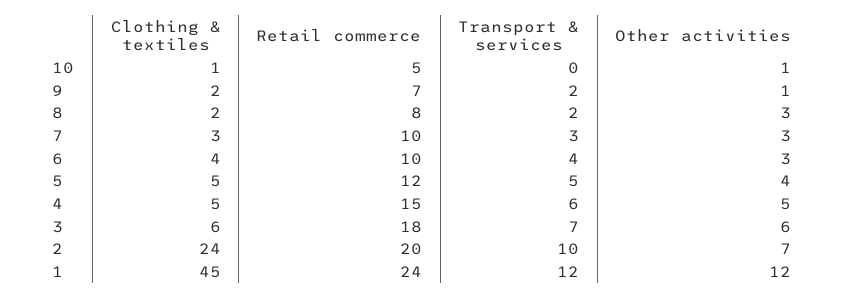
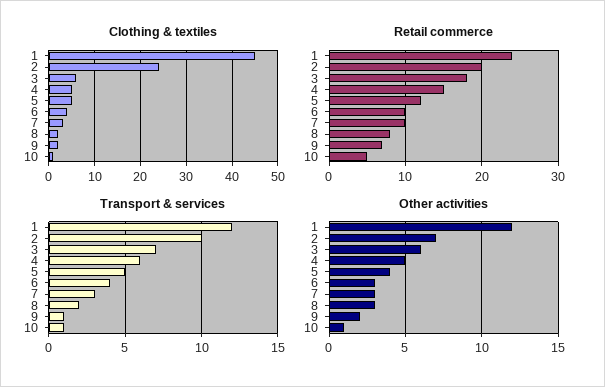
  {
    "Clothing & textiles": {
      "10": 1,
      "9": 2,
      "8": 2,
      "7": 3,
      "6": 4,
      "5": 5,
      "4": 5,
      "3": 6,
      "2": 24,
      "1": 45
    },
    "Retail commerce": {
      "10": 5,
      "9": 7,
      "8": 8,
      "7": 10,
      "6": 10,
      "5": 12,
      "4": 15,
      "3": 18,
      "2": 20,
      "1": 24
    },
    "Transport & services": {
-     "10": 0,
+     "10": 1,
-     "9": 2,
+     "9": 1,
      "8": 2,
      "7": 3,
      "6": 4,
      "5": 5,
      "4": 6,
      "3": 7,
      "2": 10,
      "1": 12
    },
    "Other activities": {
      "10": 1,
-     "9": 1,
+     "9": 2,
      "8": 3,
      "7": 3,
      "6": 3,
      "5": 4,
      "4": 5,
      "3": 6,
      "2": 7,
      "1": 12
    }
  }

